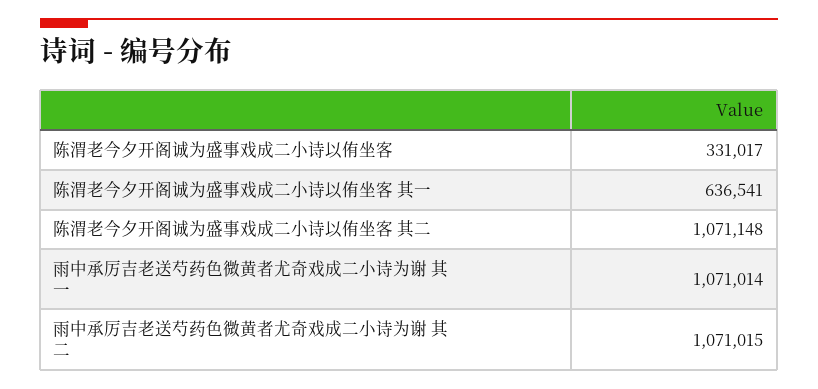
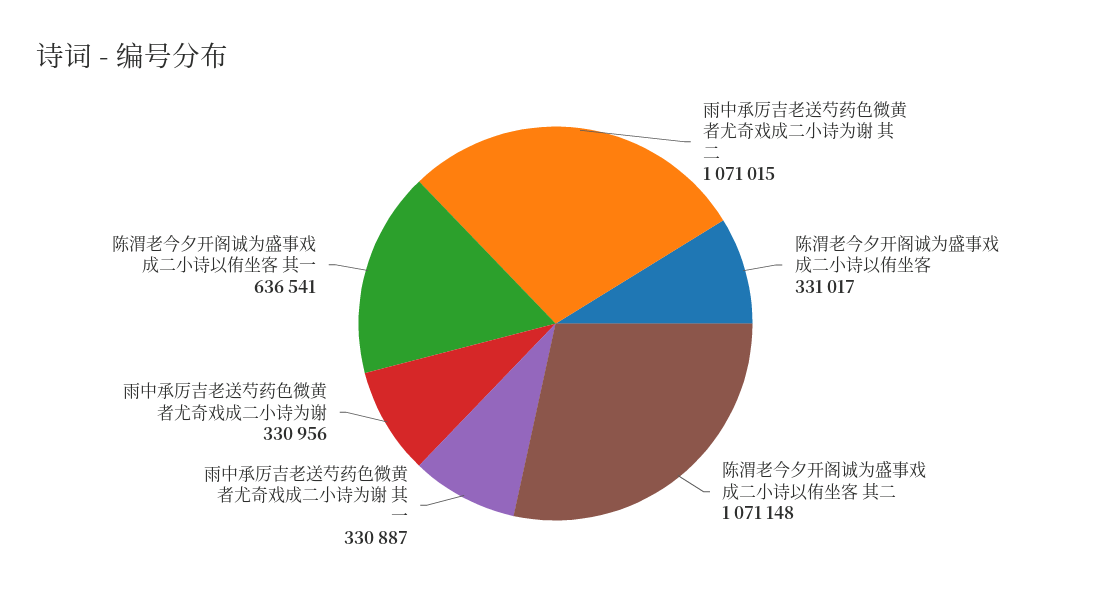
  {
    "陈渭老今夕开阁诚为盛事戏成二小诗以侑坐客": 331017,
    "陈渭老今夕开阁诚为盛事戏成二小诗以侑坐客 其一": 636541,
    "陈渭老今夕开阁诚为盛事戏成二小诗以侑坐客 其二": 1071148,
-   "雨中承厉吉老送芍药色微黄者尤奇戏成二小诗为谢 其一": 1071014,
+   "雨中承厉吉老送芍药色微黄者尤奇戏成二小诗为谢 其一": 330887,
-   "雨中承厉吉老送芍药色微黄者尤奇戏成二小诗为谢 其二": 1071015
+   "雨中承厉吉老送芍药色微黄者尤奇戏成二小诗为谢 其二": 1071015,
+   "雨中承厉吉老送芍药色微黄者尤奇戏成二小诗为谢": 330956
  }

